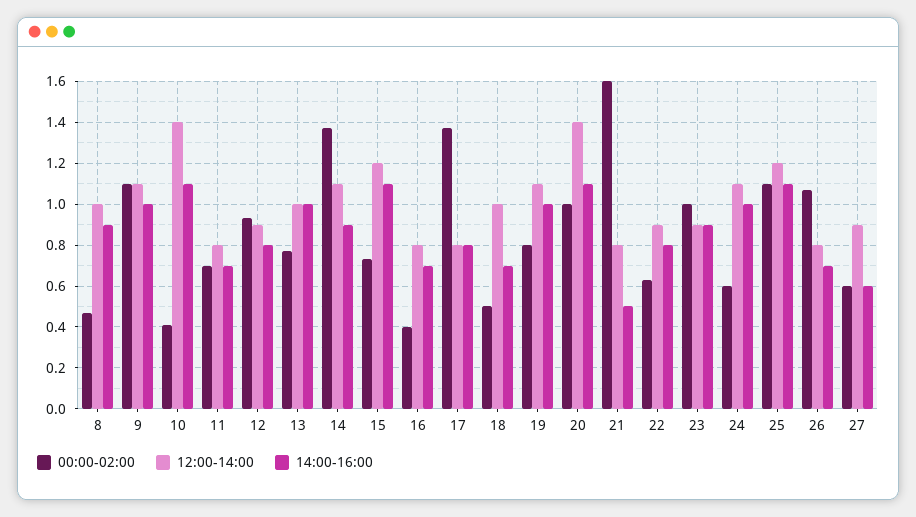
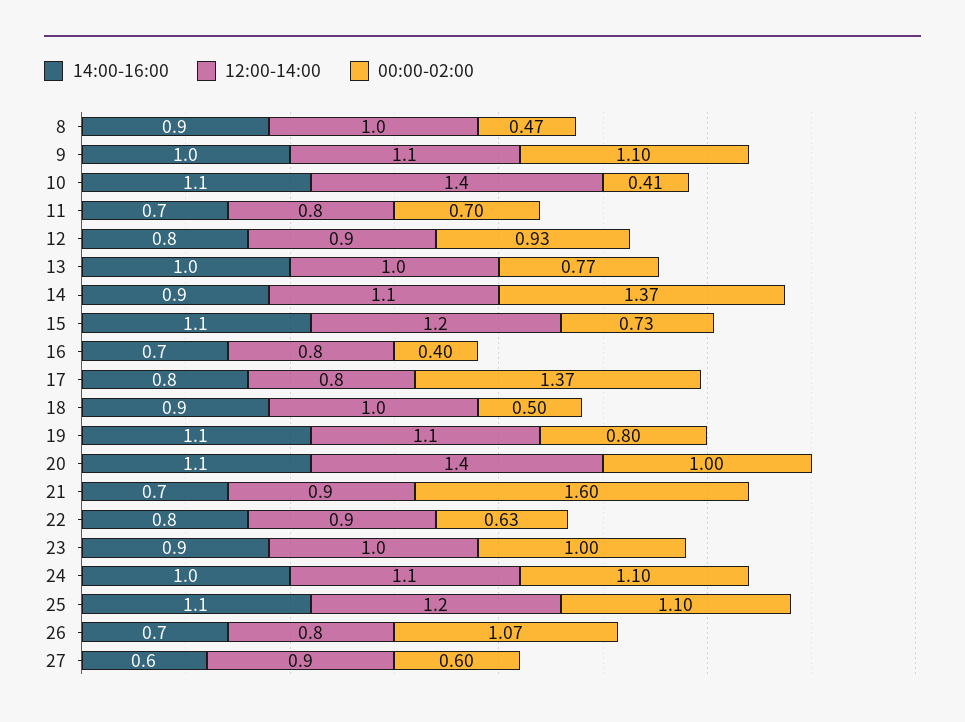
  {
    "00:00-02:00": {
      "8": 0.47,
      "9": 1.1,
      "10": 0.41,
      "11": 0.7,
      "12": 0.93,
      "13": 0.77,
      "14": 1.37,
      "15": 0.73,
      "16": 0.4,
      "17": 1.37,
      "18": 0.5,
      "19": 0.8,
      "20": 1,
      "21": 1.6,
      "22": 0.63,
      "23": 1,
-     "24": 0.6,
+     "24": 1.1,
      "25": 1.1,
      "26": 1.07,
      "27": 0.6
    },
    "12:00-14:00": {
      "8": 1,
      "9": 1.1,
      "10": 1.4,
      "11": 0.8,
      "12": 0.9,
      "13": 1,
      "14": 1.1,
      "15": 1.2,
      "16": 0.8,
      "17": 0.8,
      "18": 1,
      "19": 1.1,
      "20": 1.4,
-     "21": 0.8,
+     "21": 0.9,
      "22": 0.9,
-     "23": 0.9,
+     "23": 1,
      "24": 1.1,
      "25": 1.2,
      "26": 0.8,
      "27": 0.9
    },
    "14:00-16:00": {
      "8": 0.9,
      "9": 1,
      "10": 1.1,
      "11": 0.7,
      "12": 0.8,
      "13": 1,
      "14": 0.9,
      "15": 1.1,
      "16": 0.7,
      "17": 0.8,
-     "18": 0.7,
+     "18": 0.9,
-     "19": 1,
+     "19": 1.1,
      "20": 1.1,
-     "21": 0.5,
+     "21": 0.7,
      "22": 0.8,
      "23": 0.9,
      "24": 1,
      "25": 1.1,
      "26": 0.7,
      "27": 0.6
    }
  }

